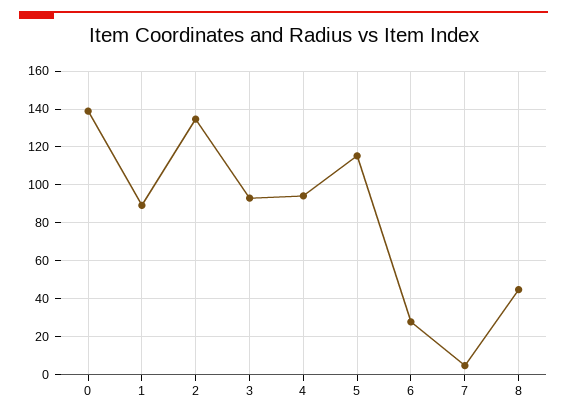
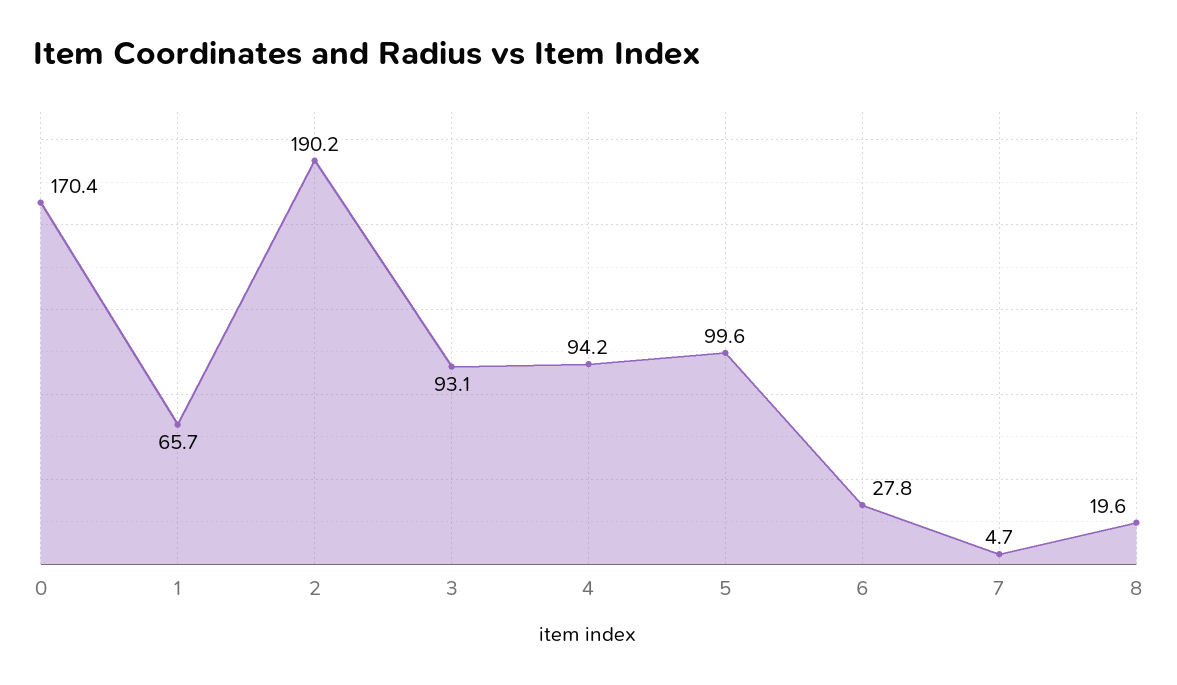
  {
-   "0": 140,
+   "0": 170.4,
-   "1": 90,
+   "1": 65.7,
-   "2": 135,
+   "2": 190.2,
    "3": 93.1,
    "4": 94.2,
-   "5": 115,
+   "5": 99.6,
    "6": 27.8,
    "7": 4.7,
-   "8": 45
+   "8": 19.6
  }

